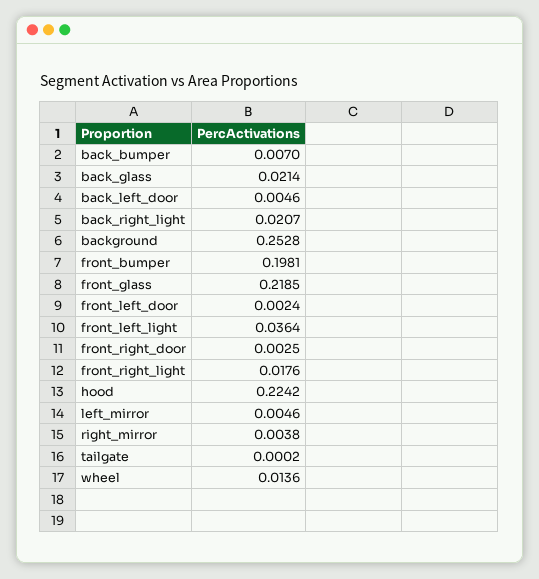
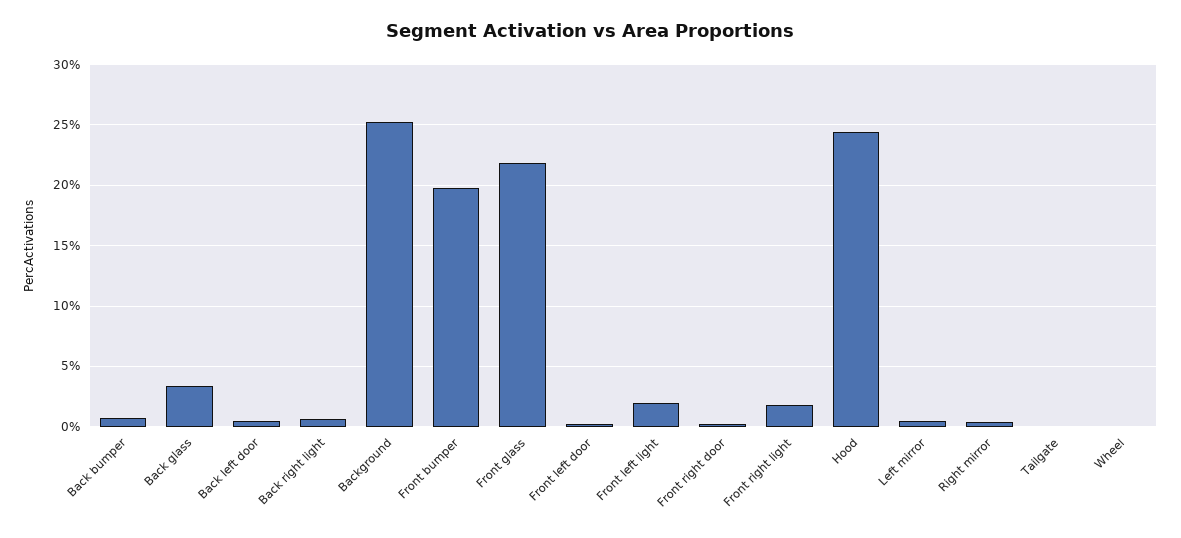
  {
    "back_bumper": 0.007,
-   "back_glass": 0.0214,
+   "back_glass": 0.035,
    "back_left_door": 0.0046,
-   "back_right_light": 0.0207,
+   "back_right_light": 0.005,
    "background": 0.2528,
    "front_bumper": 0.1981,
    "front_glass": 0.2185,
    "front_left_door": 0.0024,
-   "front_left_light": 0.0364,
+   "front_left_light": 0.02,
    "front_right_door": 0.0025,
    "front_right_light": 0.0176,
-   "hood": 0.2242,
+   "hood": 0.245,
    "left_mirror": 0.0046,
    "right_mirror": 0.0038,
    "tailgate": 0.0002,
-   "wheel": 0.0136
+   "wheel": 0
  }

